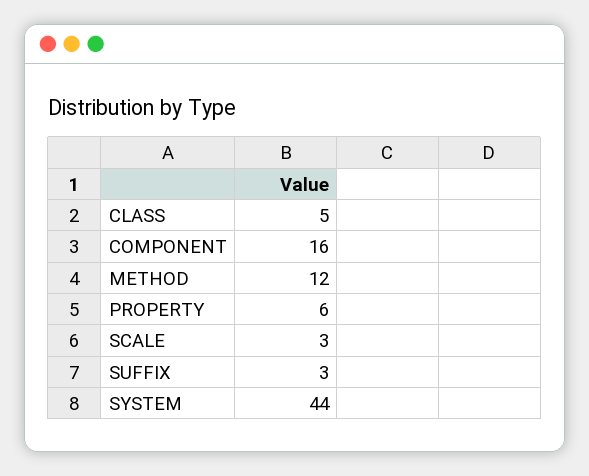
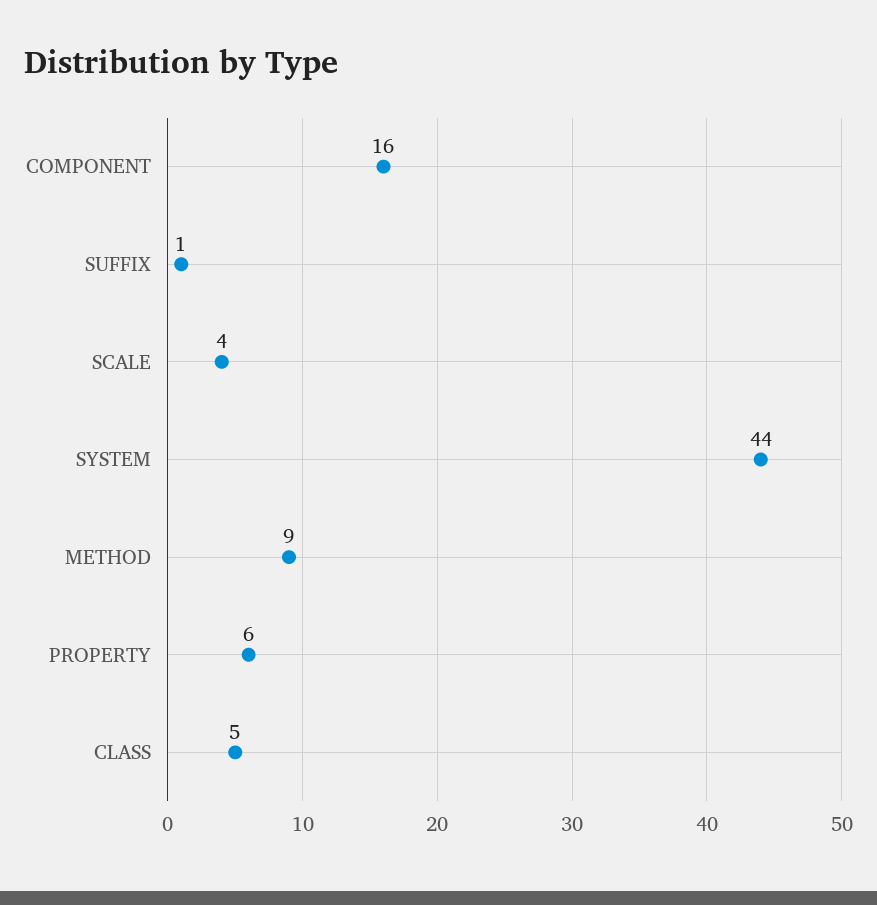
  {
    "CLASS": 5,
    "COMPONENT": 16,
-   "METHOD": 12,
+   "METHOD": 9,
    "PROPERTY": 6,
-   "SCALE": 3,
+   "SCALE": 4,
-   "SUFFIX": 3,
+   "SUFFIX": 1,
    "SYSTEM": 44
  }

